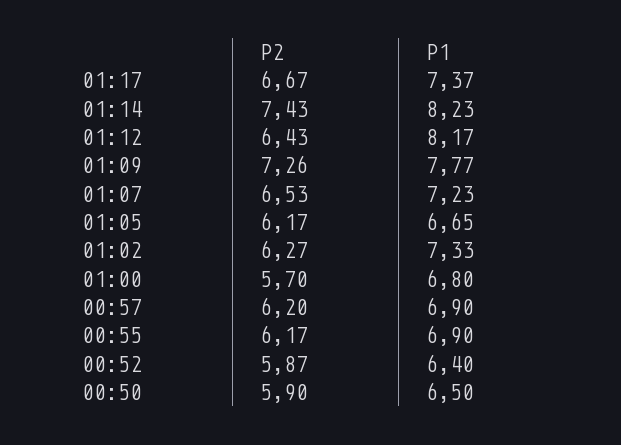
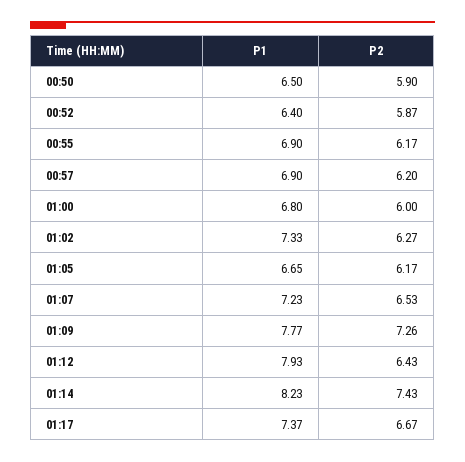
  {
    "P2": {
      "01:17": 6.67,
      "01:14": 7.43,
      "01:12": 6.43,
      "01:09": 7.26,
      "01:07": 6.53,
      "01:05": 6.17,
      "01:02": 6.27,
-     "01:00": 5.7,
+     "01:00": 6,
      "00:57": 6.2,
      "00:55": 6.17,
      "00:52": 5.87,
      "00:50": 5.9
    },
    "P1": {
      "01:17": 7.37,
      "01:14": 8.23,
-     "01:12": 8.17,
+     "01:12": 7.93,
      "01:09": 7.77,
      "01:07": 7.23,
      "01:05": 6.65,
      "01:02": 7.33,
      "01:00": 6.8,
      "00:57": 6.9,
      "00:55": 6.9,
      "00:52": 6.4,
      "00:50": 6.5
    }
  }

